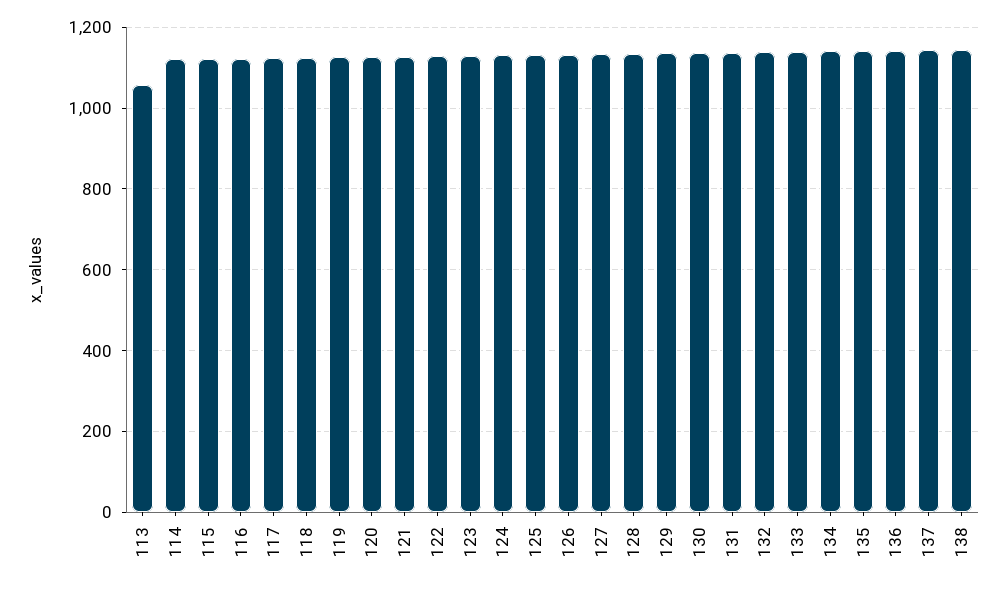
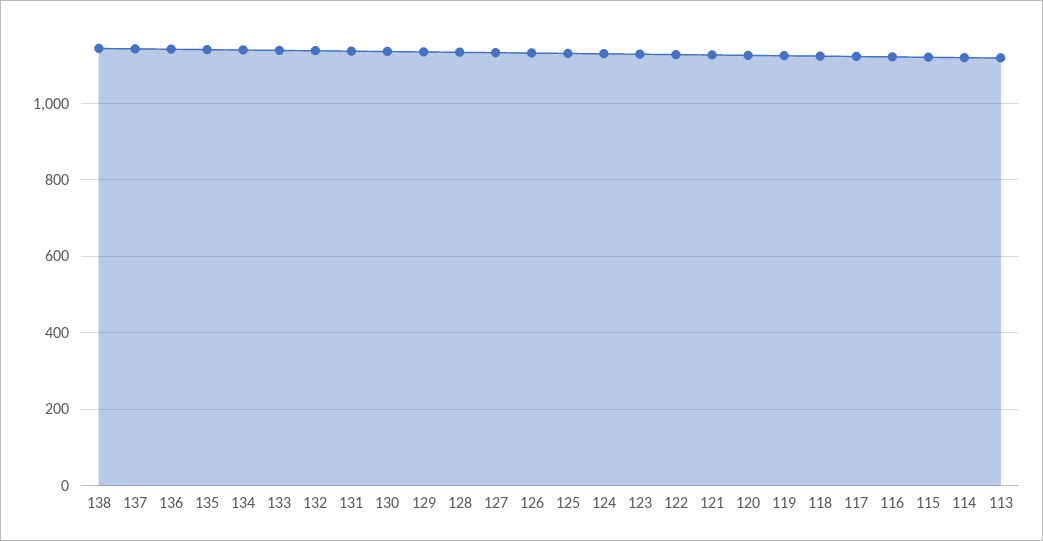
  {
-   "113": 1060,
+   "113": 1120,
    "114": 1120,
    "115": 1120,
    "116": 1120,
    "117": 1120,
    "118": 1120,
    "119": 1120,
    "120": 1120,
    "121": 1120,
    "122": 1120,
    "123": 1120,
    "124": 1140,
    "125": 1140,
    "126": 1140,
    "127": 1140,
    "128": 1140,
    "129": 1140,
    "130": 1140,
    "131": 1140,
    "132": 1140,
    "133": 1140,
    "134": 1140,
    "135": 1140,
    "136": 1140,
    "137": 1140,
    "138": 1140
  }

